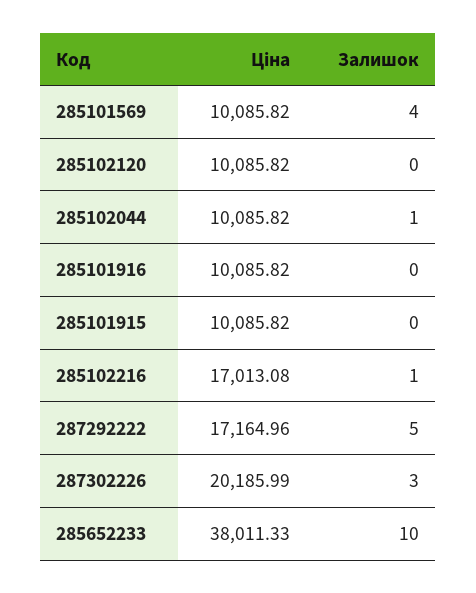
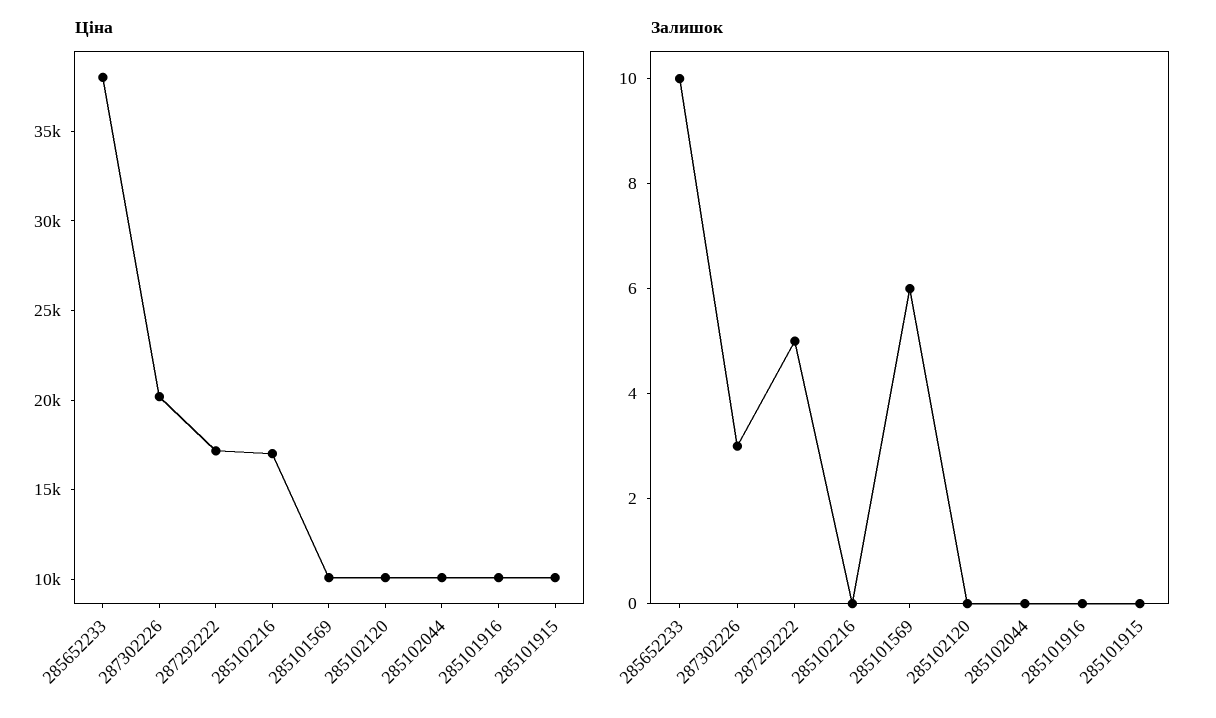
  {
    "Ціна": {
      "285101569": 10085.82,
      "285102120": 10085.82,
      "285102044": 10085.82,
      "285101916": 10085.82,
      "285101915": 10085.82,
      "285102216": 17013.08,
      "287292222": 17164.96,
      "287302226": 20185.99,
      "285652233": 38011.33
    },
    "Залишок": {
-     "285101569": 4,
+     "285101569": 6,
      "285102120": 0,
-     "285102044": 1,
+     "285102044": 0,
      "285101916": 0,
      "285101915": 0,
-     "285102216": 1,
+     "285102216": 0,
      "287292222": 5,
      "287302226": 3,
      "285652233": 10
    }
  }

